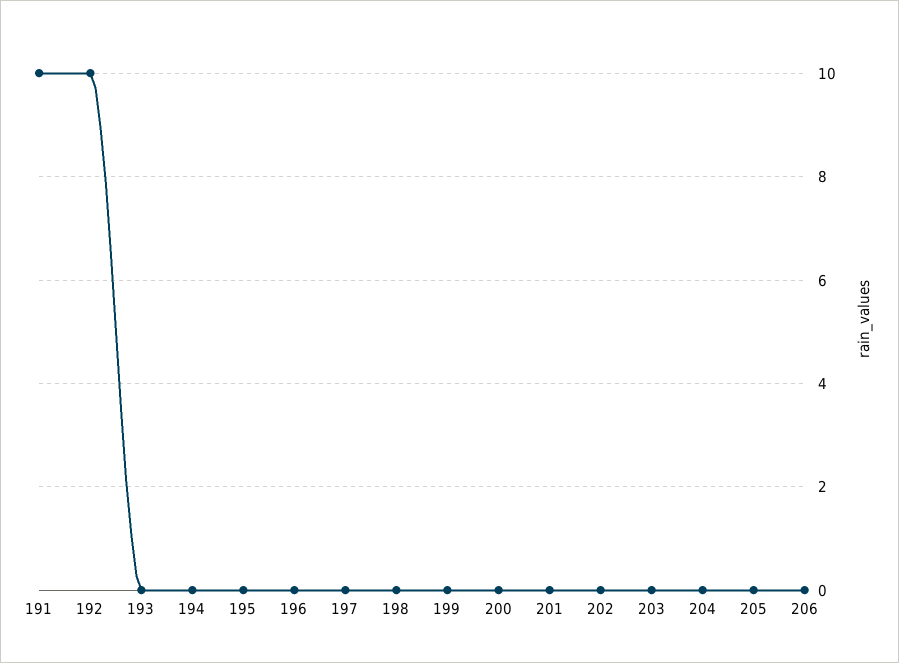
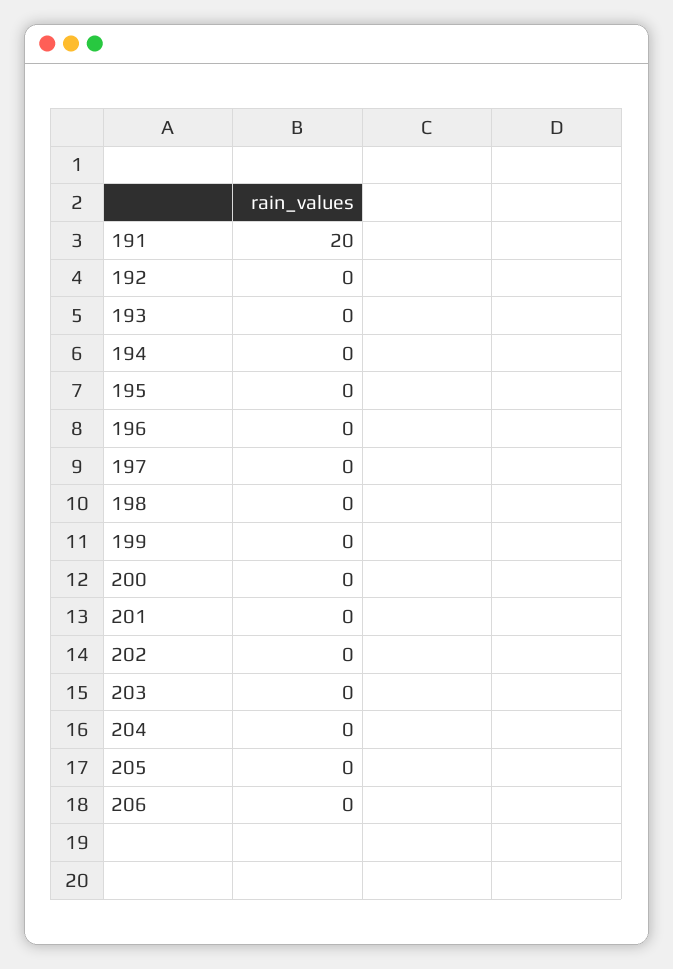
  {
-   "191": 10,
+   "191": 20,
-   "192": 10,
+   "192": 0,
    "193": 0,
    "194": 0,
    "195": 0,
    "196": 0,
    "197": 0,
    "198": 0,
    "199": 0,
    "200": 0,
    "201": 0,
    "202": 0,
    "203": 0,
    "204": 0,
    "205": 0,
    "206": 0
  }

